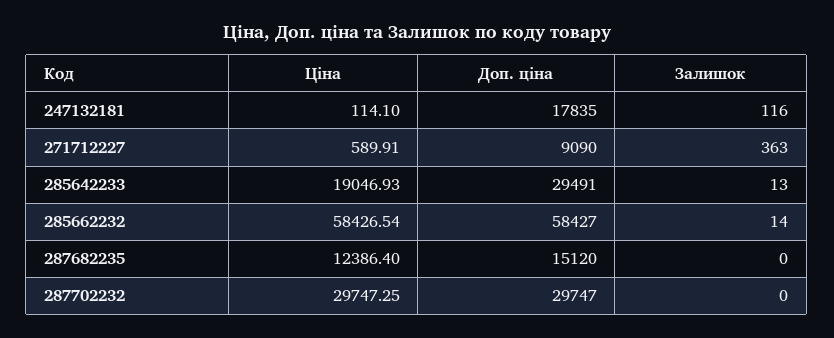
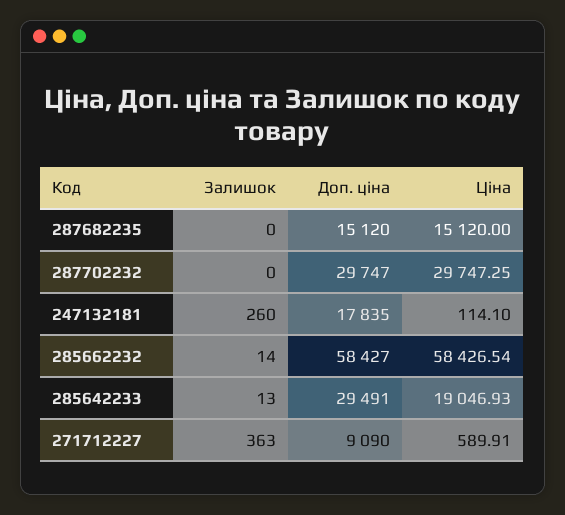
  {
    "Ціна": {
      "247132181": 114.1,
      "271712227": 589.91,
      "285642233": 19046.93,
      "285662232": 58426.54,
-     "287682235": 12386.4,
+     "287682235": 15120,
      "287702232": 29747.25
    },
    "Доп. ціна": {
      "247132181": 17835,
      "271712227": 9090,
      "285642233": 29491,
      "285662232": 58427,
      "287682235": 15120,
      "287702232": 29747
    },
    "Залишок": {
-     "247132181": 116,
+     "247132181": 260,
      "271712227": 363,
      "285642233": 13,
      "285662232": 14,
      "287682235": 0,
      "287702232": 0
    }
  }

